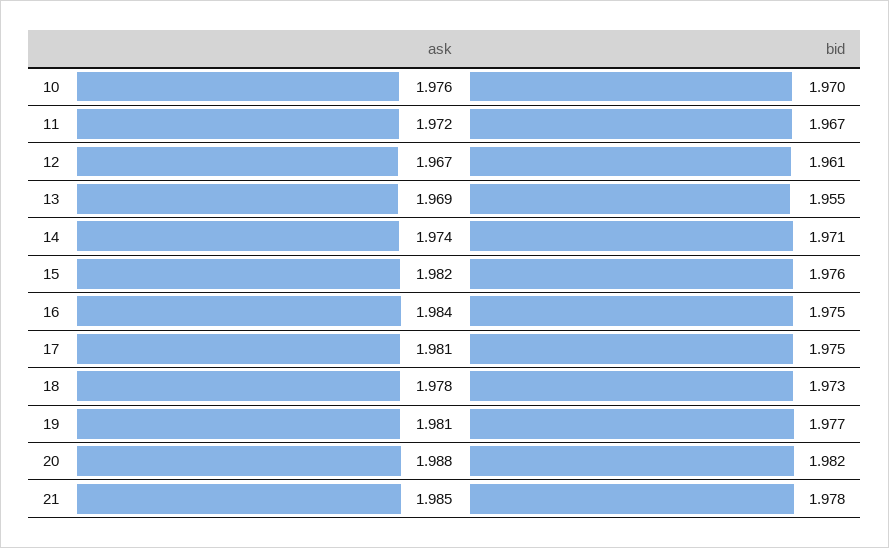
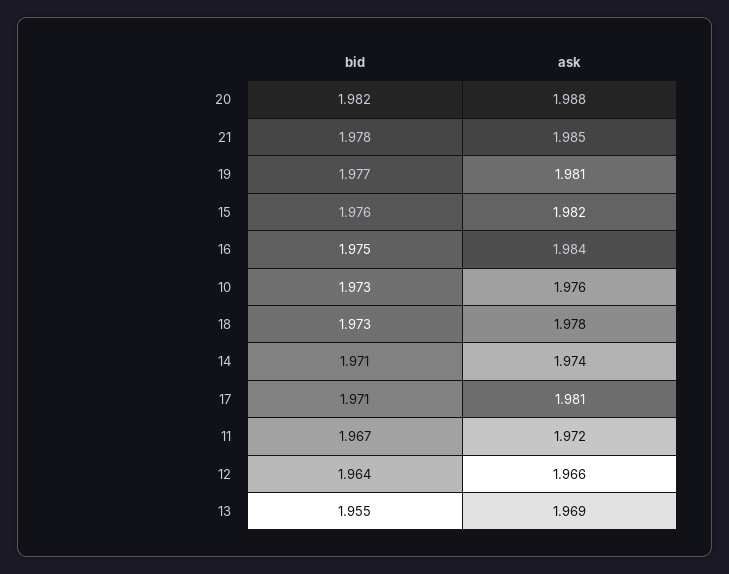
  {
    "ask": {
      "10": 1.976,
      "11": 1.972,
-     "12": 1.967,
+     "12": 1.966,
      "13": 1.969,
      "14": 1.974,
      "15": 1.982,
      "16": 1.984,
      "17": 1.981,
      "18": 1.978,
      "19": 1.981,
      "20": 1.988,
      "21": 1.985
    },
    "bid": {
-     "10": 1.97,
+     "10": 1.973,
      "11": 1.967,
-     "12": 1.961,
+     "12": 1.964,
      "13": 1.955,
      "14": 1.971,
      "15": 1.976,
      "16": 1.975,
-     "17": 1.975,
+     "17": 1.971,
      "18": 1.973,
      "19": 1.977,
      "20": 1.982,
      "21": 1.978
    }
  }

